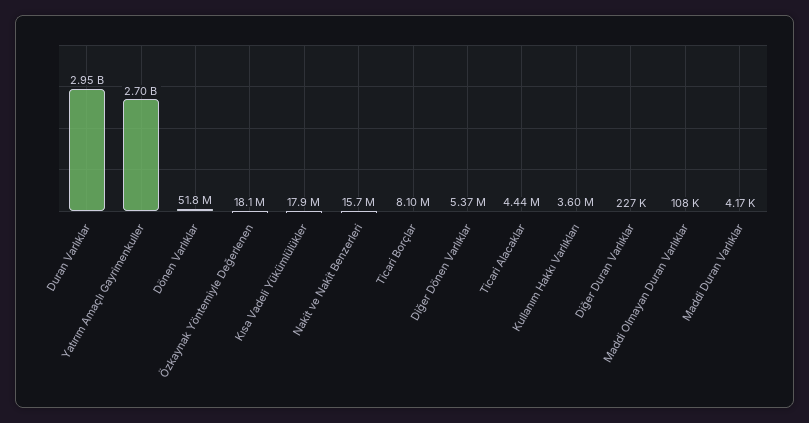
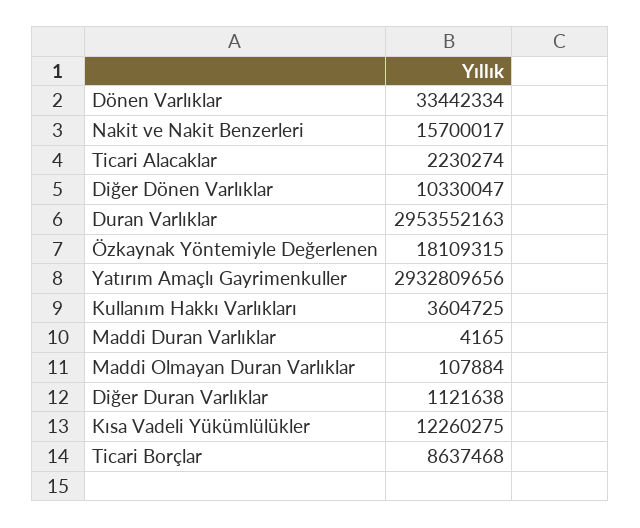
  {
    "Duran Varlıklar": 2953552163,
-   "Yatırım Amaçlı Gayrimenkuller": 2700000000,
+   "Yatırım Amaçlı Gayrimenkuller": 2932809656,
-   "Dönen Varlıklar": 51800000,
+   "Dönen Varlıklar": 33442334,
    "Özkaynak Yöntemiyle Değerlenen": 18109315,
-   "Kısa Vadeli Yükümlülükler": 17900000,
+   "Kısa Vadeli Yükümlülükler": 12260275,
    "Nakit ve Nakit Benzerleri": 15700017,
-   "Ticari Borçlar": 8100000,
+   "Ticari Borçlar": 8637468,
-   "Diğer Dönen Varlıklar": 5370000,
+   "Diğer Dönen Varlıklar": 10330047,
-   "Ticari Alacaklar": 4440000,
+   "Ticari Alacaklar": 2230274,
    "Kullanım Hakkı Varlıkları": 3604725,
-   "Diğer Duran Varlıklar": 227000,
+   "Diğer Duran Varlıklar": 1121638,
    "Maddi Olmayan Duran Varlıklar": 107884,
    "Maddi Duran Varlıklar": 4165
  }

